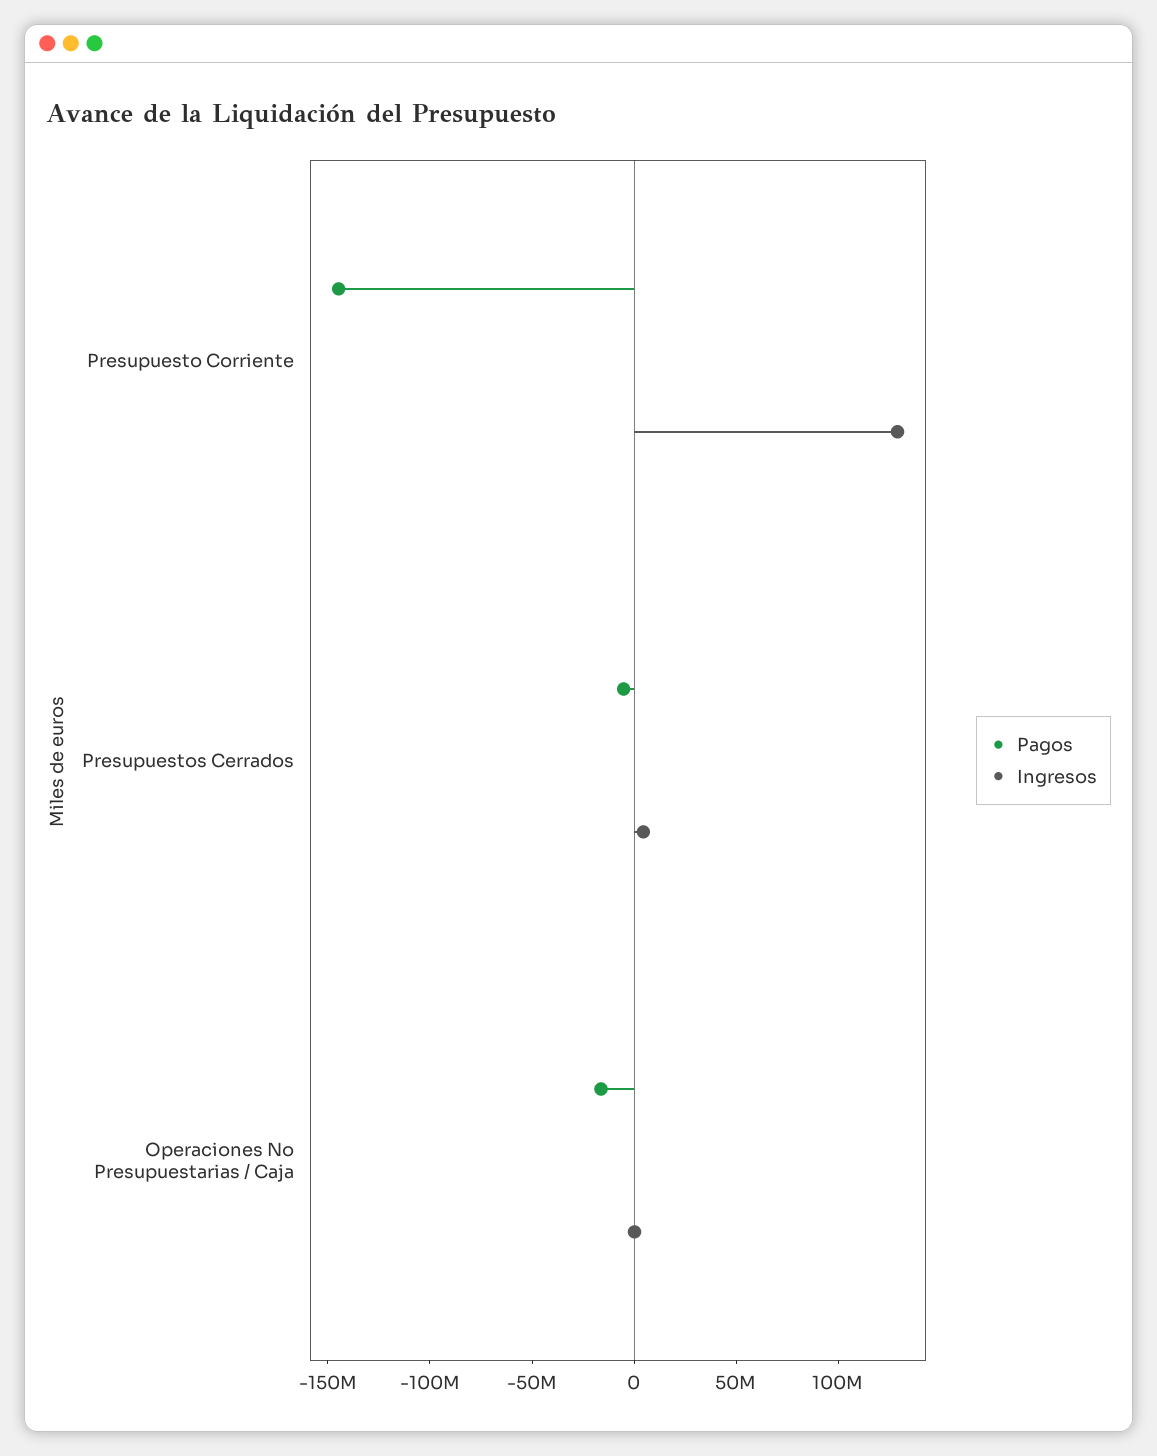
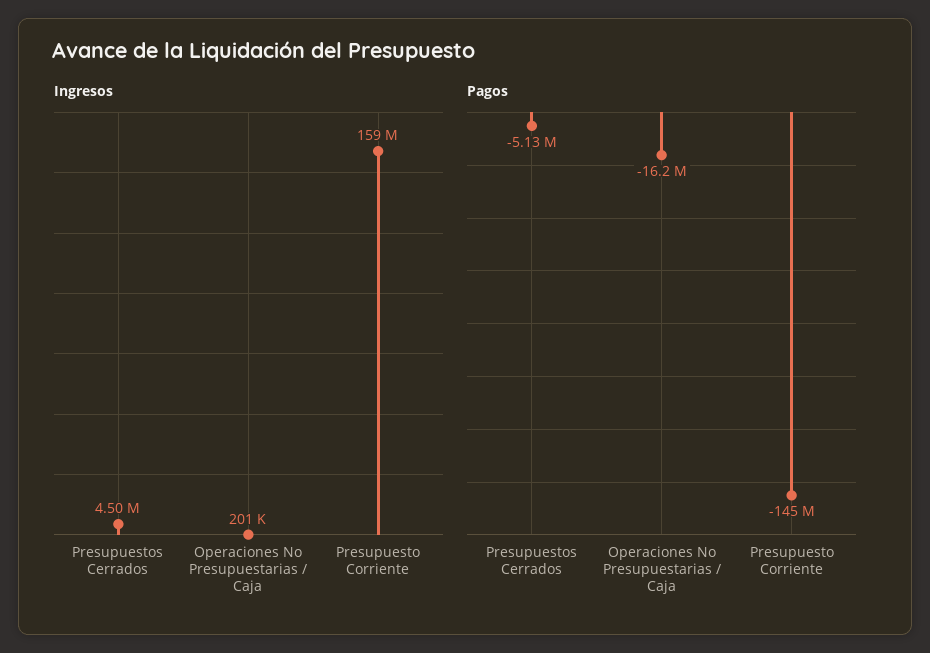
  {
    "Pagos": {
      "Presupuesto Corriente": -145000000,
      "Presupuestos Cerrados": -5130000,
      "Operaciones No Presupuestarias / Caja": -16200000
    },
    "Ingresos": {
-     "Presupuesto Corriente": 130000000,
+     "Presupuesto Corriente": 159000000,
      "Presupuestos Cerrados": 4500000,
      "Operaciones No Presupuestarias / Caja": 201000
    }
  }

